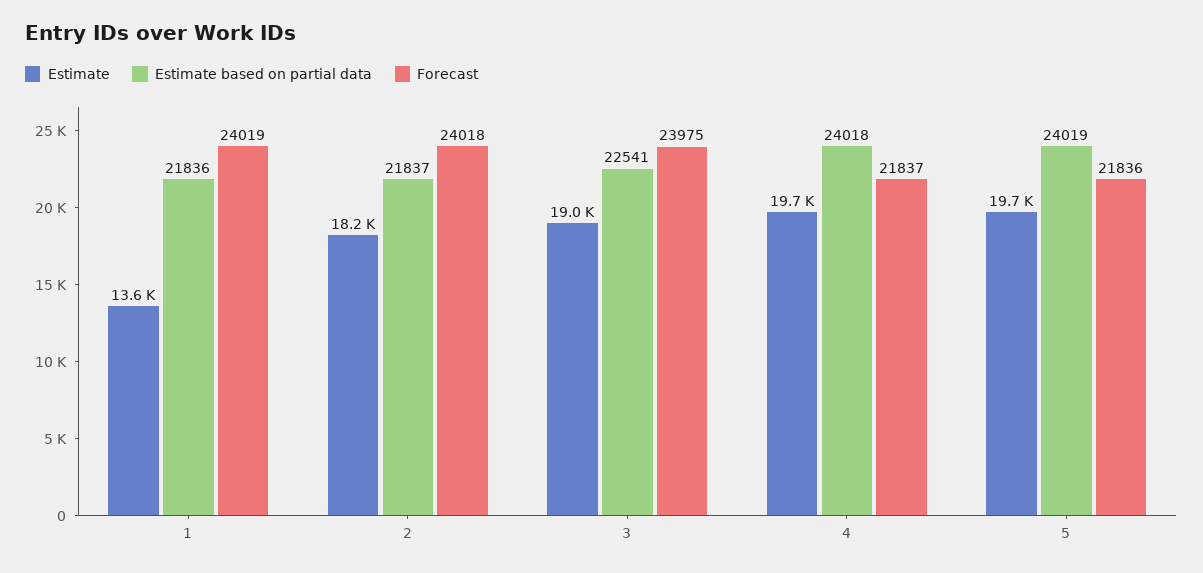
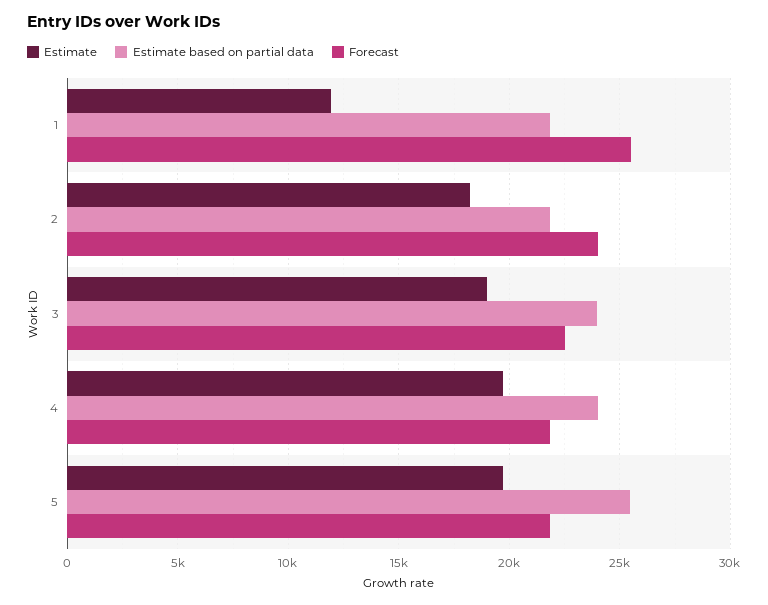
  {
    "Estimate": {
-     "1": 13600,
+     "1": 12000,
      "2": 18200,
      "3": 19000,
      "4": 19700,
      "5": 19700
    },
    "Estimate based on partial data": {
      "1": 21836,
      "2": 21837,
-     "3": 22541,
+     "3": 24000,
      "4": 24018,
-     "5": 24019
+     "5": 25500
    },
    "Forecast": {
-     "1": 24019,
+     "1": 25500,
      "2": 24018,
-     "3": 23975,
+     "3": 22500,
      "4": 21837,
      "5": 21836
    }
  }

